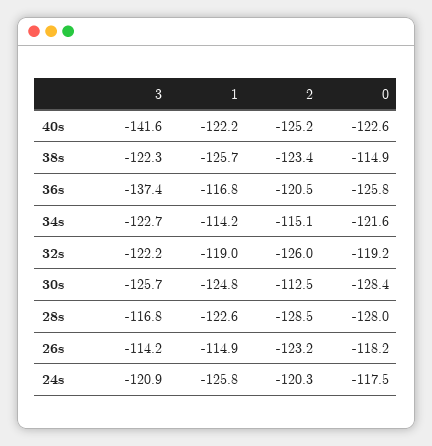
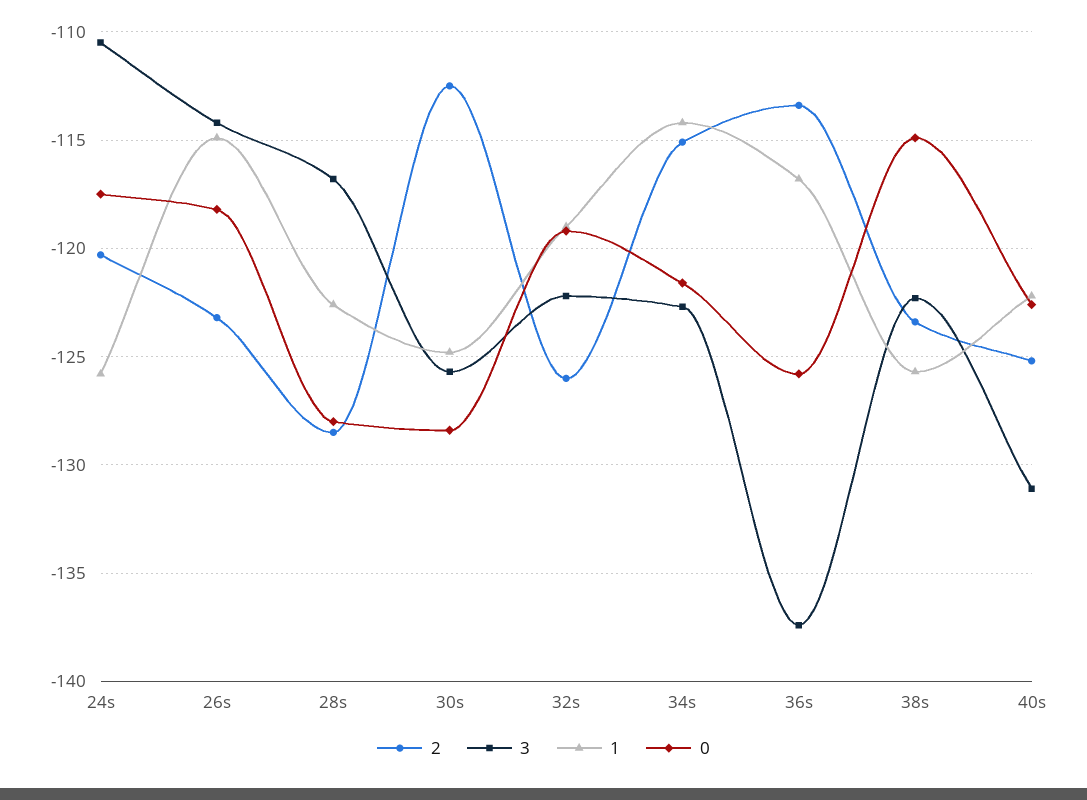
  {
    "3": {
-     "40s": -141.6,
+     "40s": -131,
      "38s": -122.3,
      "36s": -137.4,
      "34s": -122.7,
      "32s": -122.2,
      "30s": -125.7,
      "28s": -116.8,
      "26s": -114.2,
-     "24s": -120.9
+     "24s": -110.5
    },
    "1": {
      "40s": -122.2,
      "38s": -125.7,
      "36s": -116.8,
      "34s": -114.2,
      "32s": -119,
      "30s": -124.8,
      "28s": -122.6,
      "26s": -114.9,
      "24s": -125.8
    },
    "2": {
      "40s": -125.2,
      "38s": -123.4,
-     "36s": -120.5,
+     "36s": -113.5,
      "34s": -115.1,
      "32s": -126,
      "30s": -112.5,
      "28s": -128.5,
      "26s": -123.2,
      "24s": -120.3
    },
    "0": {
      "40s": -122.6,
      "38s": -114.9,
      "36s": -125.8,
      "34s": -121.6,
      "32s": -119.2,
      "30s": -128.4,
      "28s": -128,
      "26s": -118.2,
      "24s": -117.5
    }
  }

